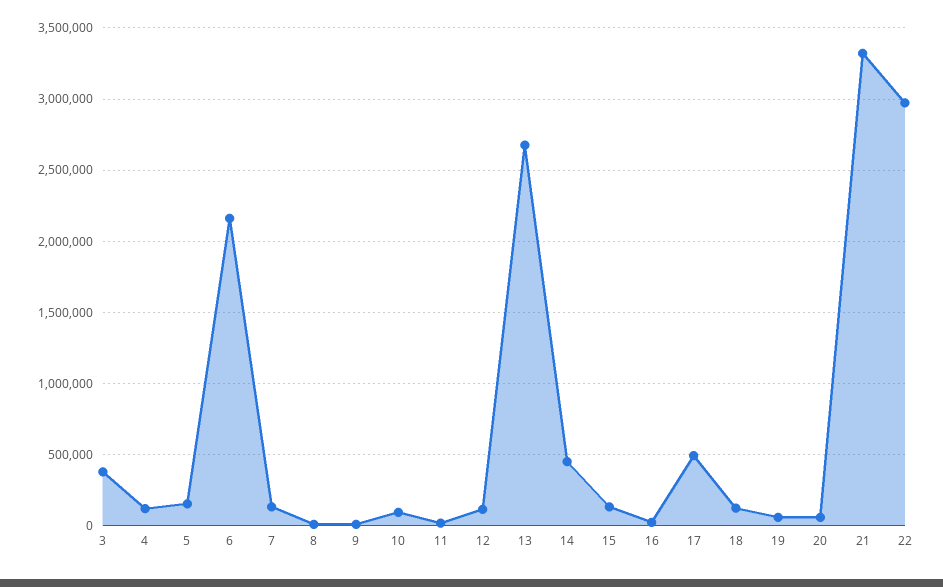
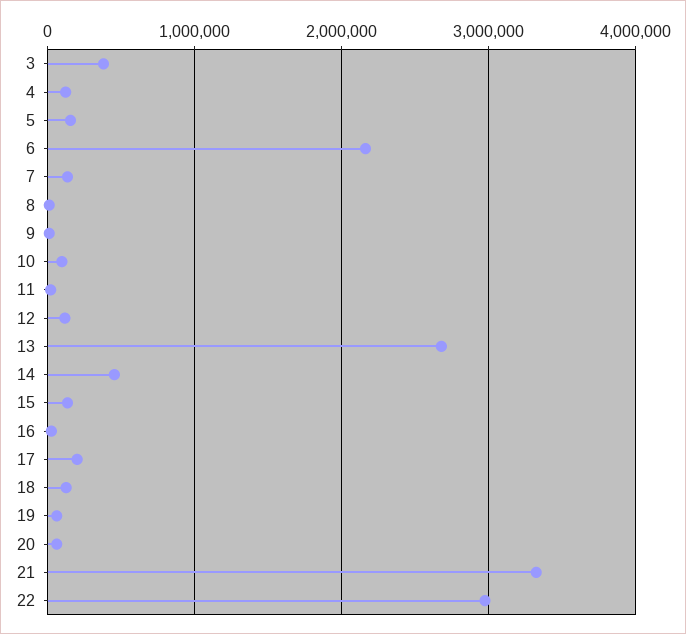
  {
    "3": 400000,
    "4": 100000,
    "5": 150000,
    "6": 2150000,
    "7": 150000,
    "8": 0,
    "9": 0,
    "10": 100000,
    "11": 0,
    "12": 100000,
    "13": 2700000,
    "14": 450000,
    "15": 150000,
    "16": 0,
-   "17": 500000,
+   "17": 200000,
    "18": 150000,
    "19": 50000,
    "20": 50000,
    "21": 3300000,
    "22": 2950000
  }

